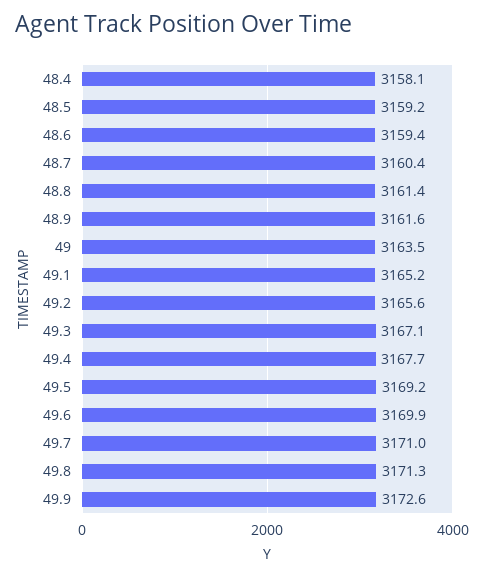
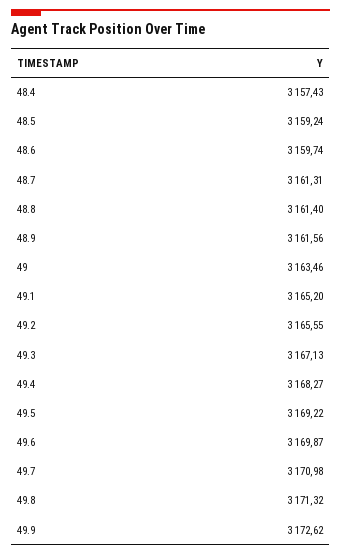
  {
-   "48.4": 3158.1,
+   "48.4": 3157.43,
    "48.5": 3159.24,
-   "48.6": 3159.4,
+   "48.6": 3159.74,
-   "48.7": 3160.4,
+   "48.7": 3161.31,
    "48.8": 3161.4,
    "48.9": 3161.56,
    "49": 3163.46,
    "49.1": 3165.2,
    "49.2": 3165.55,
    "49.3": 3167.13,
-   "49.4": 3167.7,
+   "49.4": 3168.27,
    "49.5": 3169.22,
    "49.6": 3169.87,
    "49.7": 3170.98,
    "49.8": 3171.32,
    "49.9": 3172.62
  }

